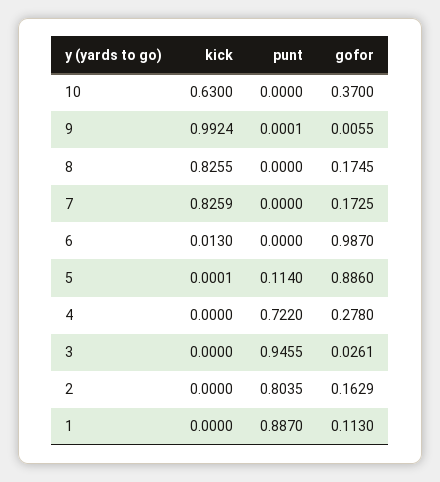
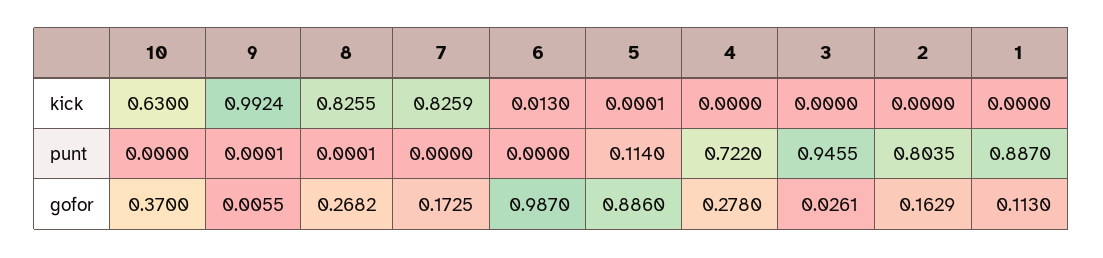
  {
    "kick": {
      "10": 0.63,
      "9": 0.9924,
      "8": 0.8255,
      "7": 0.8259,
      "6": 0.013,
      "5": 0.0001,
      "4": 0,
      "3": 0,
      "2": 0,
      "1": 0
    },
    "punt": {
      "10": 0,
      "9": 0.0001,
-     "8": 0,
+     "8": 0.0001,
      "7": 0,
      "6": 0,
      "5": 0.114,
      "4": 0.722,
      "3": 0.9455,
      "2": 0.8035,
      "1": 0.887
    },
    "gofor": {
      "10": 0.37,
      "9": 0.0055,
-     "8": 0.1745,
+     "8": 0.2682,
      "7": 0.1725,
      "6": 0.987,
      "5": 0.886,
      "4": 0.278,
      "3": 0.0261,
      "2": 0.1629,
      "1": 0.113
    }
  }

